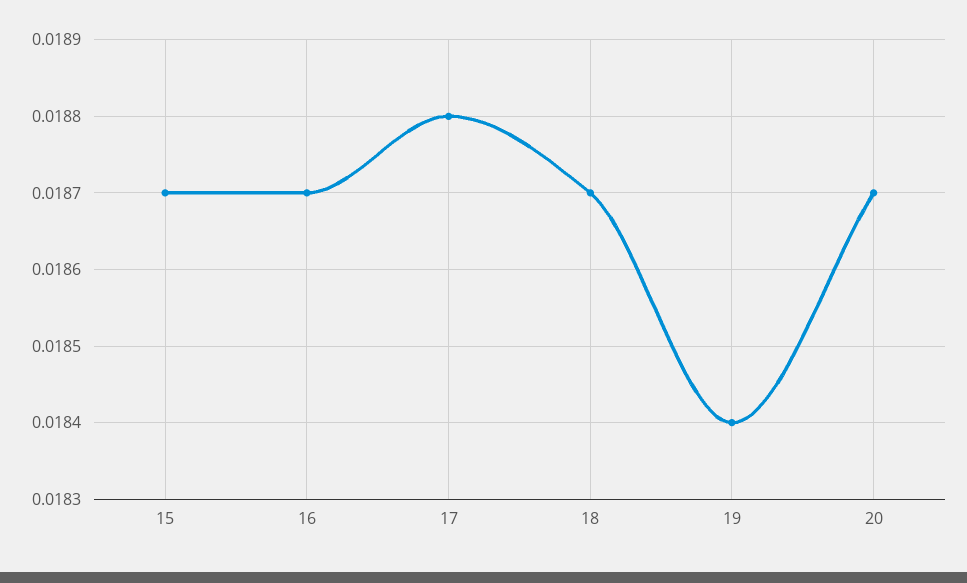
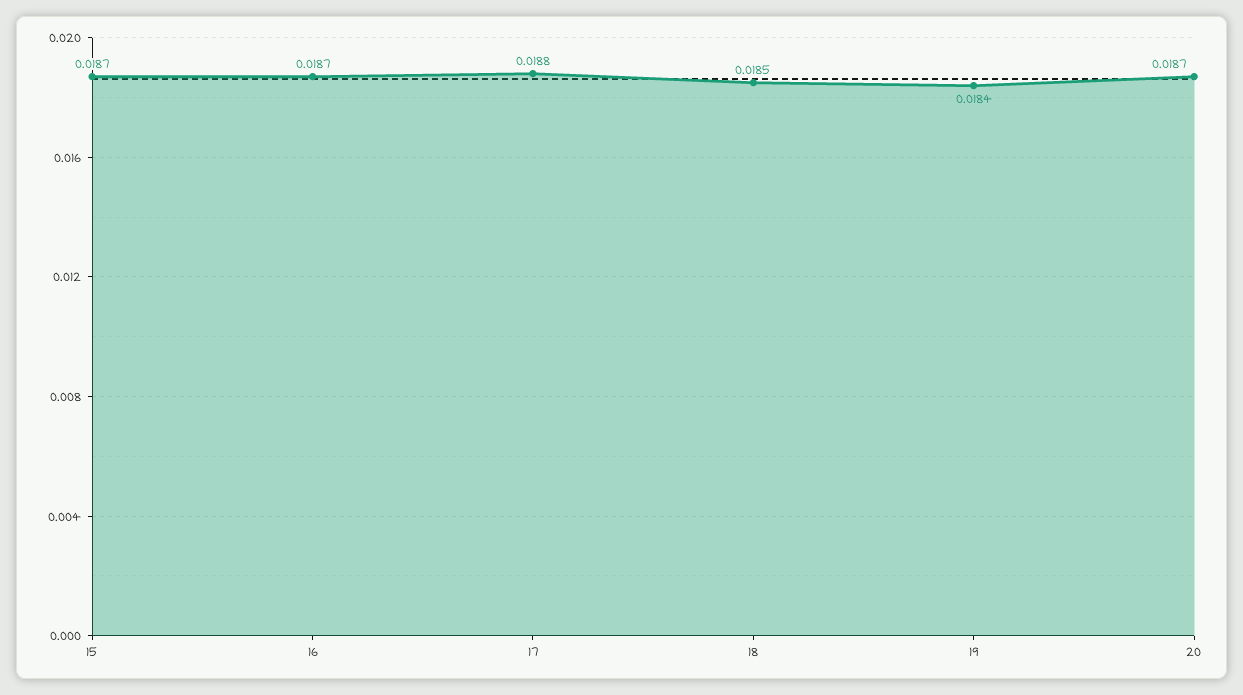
  {
    "15": 0.0187,
    "16": 0.0187,
    "17": 0.0188,
-   "18": 0.0187,
+   "18": 0.0185,
    "19": 0.0184,
    "20": 0.0187
  }

